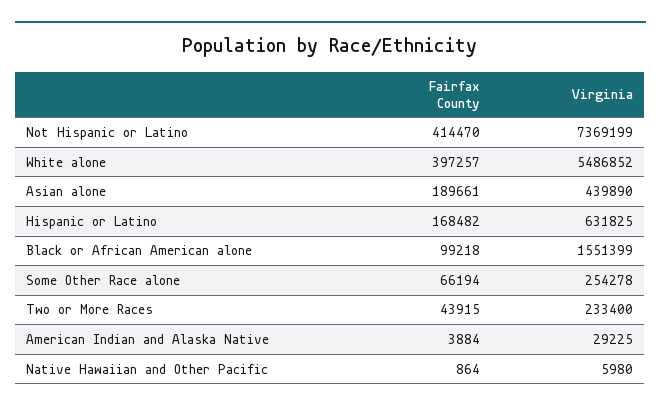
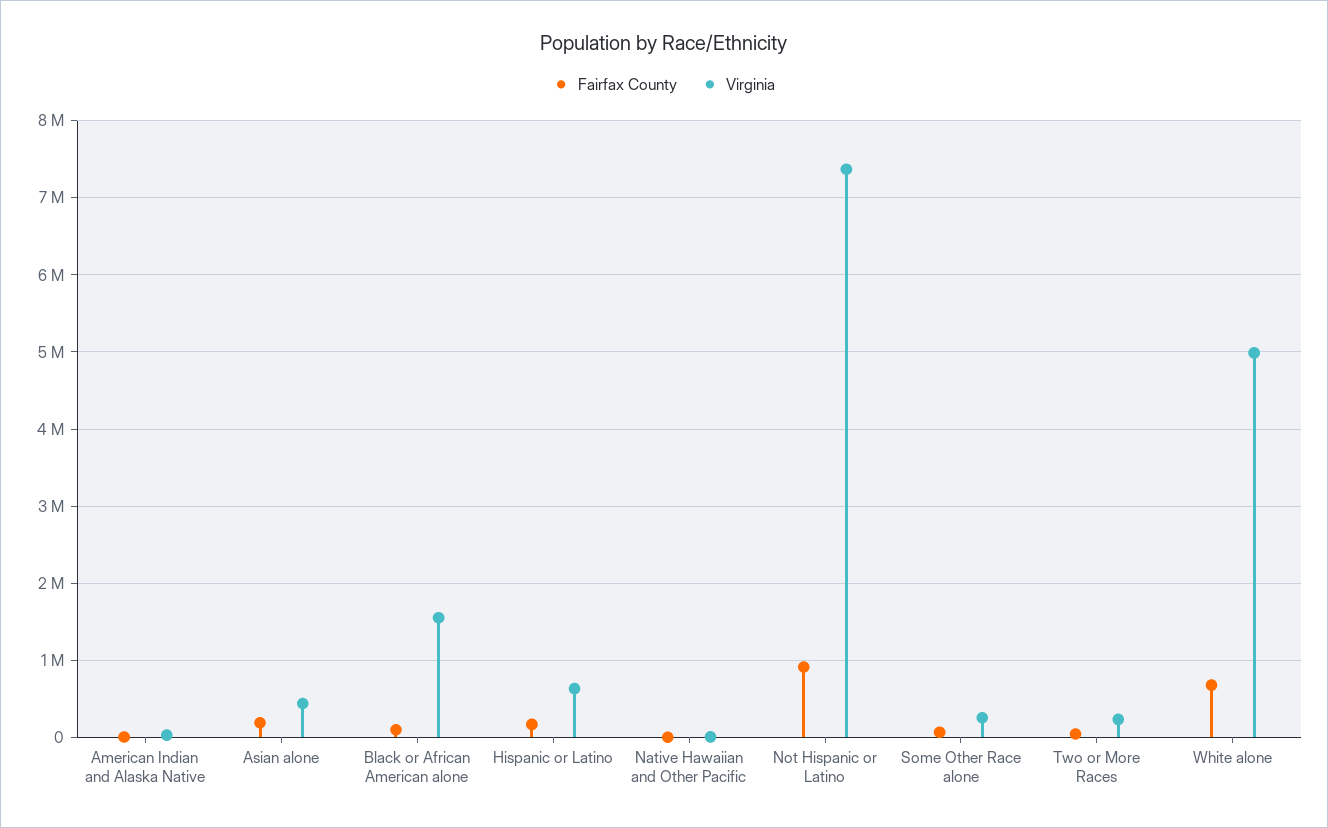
  {
    "Fairfax County": {
-     "Not Hispanic or Latino": 414470,
+     "Not Hispanic or Latino": 900000,
-     "White alone": 397257,
+     "White alone": 700000,
      "Asian alone": 189661,
      "Hispanic or Latino": 168482,
      "Black or African American alone": 99218,
      "Some Other Race alone": 66194,
      "Two or More Races": 43915,
      "American Indian and Alaska Native": 3884,
      "Native Hawaiian and Other Pacific": 864
    },
    "Virginia": {
      "Not Hispanic or Latino": 7369199,
-     "White alone": 5486852,
+     "White alone": 5000000,
      "Asian alone": 439890,
      "Hispanic or Latino": 631825,
      "Black or African American alone": 1551399,
      "Some Other Race alone": 254278,
      "Two or More Races": 233400,
      "American Indian and Alaska Native": 29225,
      "Native Hawaiian and Other Pacific": 5980
    }
  }

